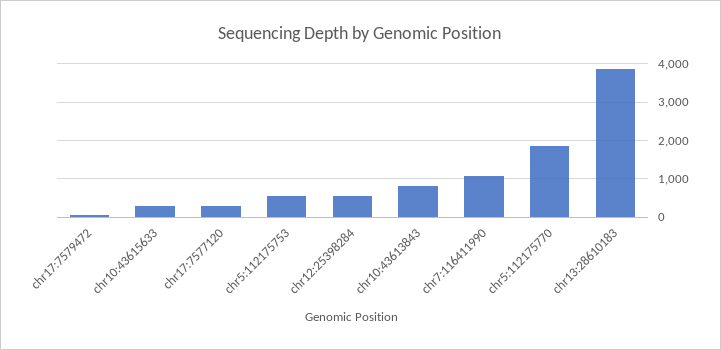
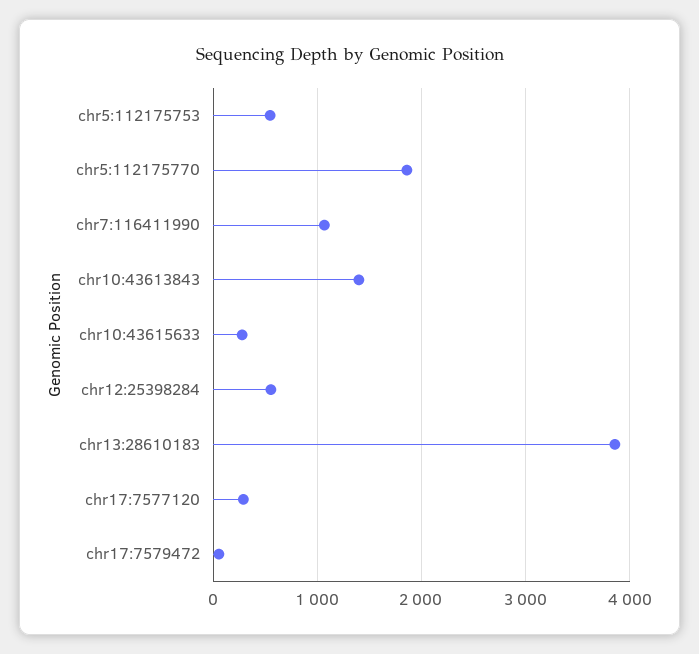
  {
    "chr17:7579472": 100,
    "chr10:43615633": 300,
    "chr17:7577120": 300,
    "chr5:112175753": 500,
    "chr12:25398284": 600,
-   "chr10:43613843": 800,
+   "chr10:43613843": 1400,
    "chr7:116411990": 1100,
    "chr5:112175770": 1900,
    "chr13:28610183": 3900
  }

